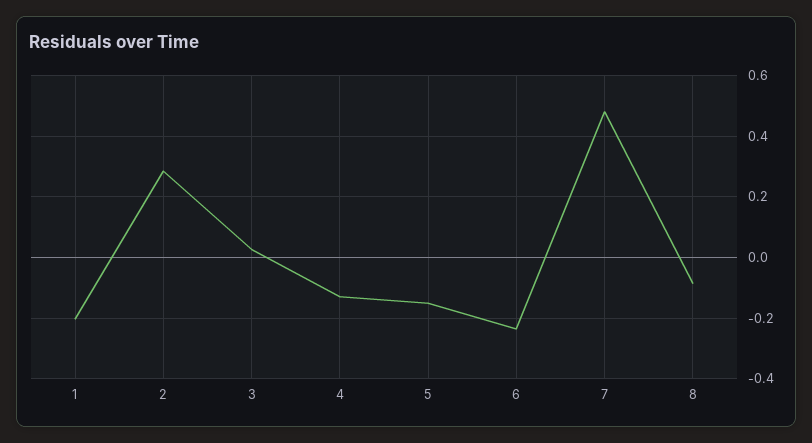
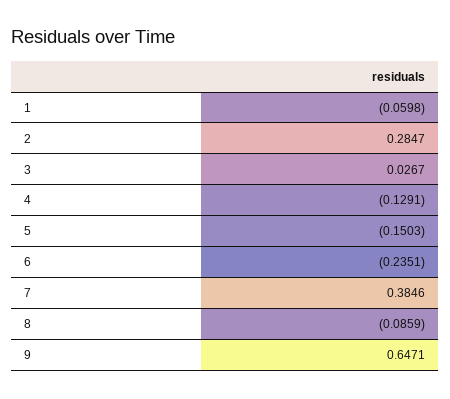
  {
-   "1": -0.2,
+   "1": -0.0598,
    "2": 0.2847,
    "3": 0.0267,
    "4": -0.1291,
    "5": -0.1503,
    "6": -0.2351,
-   "7": 0.48,
+   "7": 0.3846,
-   "8": -0.0859
+   "8": -0.0859,
+   "9": 0.6471
  }

